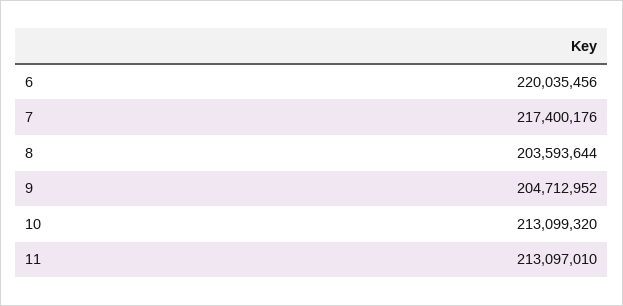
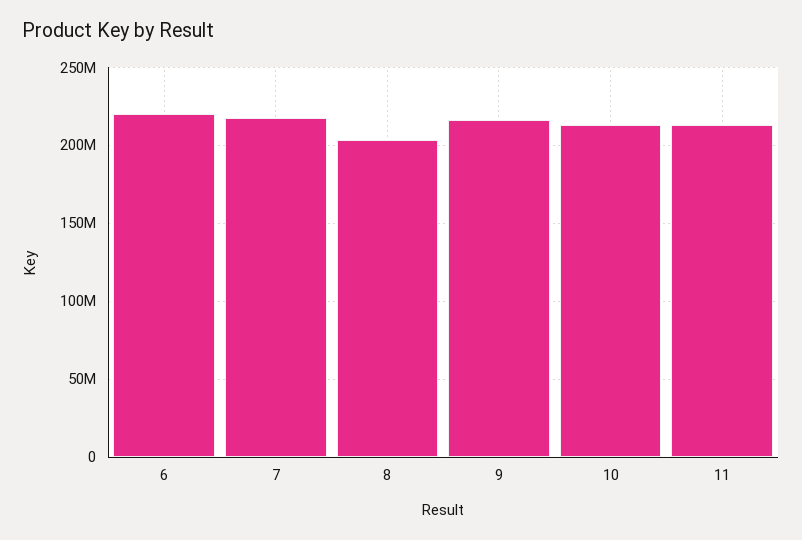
  {
    "6": 220035456,
    "7": 217400176,
    "8": 203593644,
-   "9": 204712952,
+   "9": 215000000,
    "10": 213099320,
    "11": 213097010
  }

